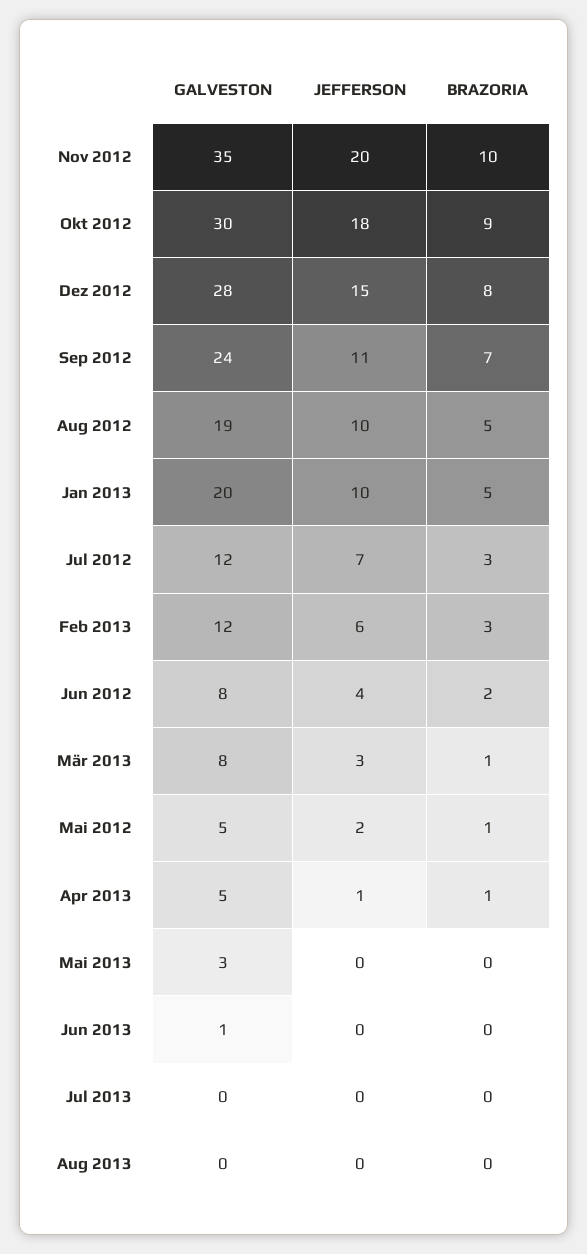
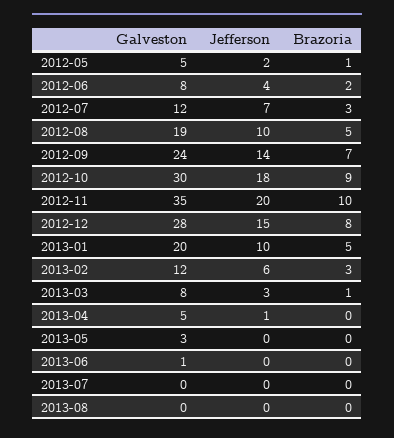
  {
    "GALVESTON": {
      "Nov 2012": 35,
      "Okt 2012": 30,
      "Dez 2012": 28,
      "Sep 2012": 24,
      "Aug 2012": 19,
      "Jan 2013": 20,
      "Jul 2012": 12,
      "Feb 2013": 12,
      "Jun 2012": 8,
      "Mär 2013": 8,
      "Mai 2012": 5,
      "Apr 2013": 5,
      "Mai 2013": 3,
      "Jun 2013": 1,
      "Jul 2013": 0,
      "Aug 2013": 0
    },
    "JEFFERSON": {
      "Nov 2012": 20,
      "Okt 2012": 18,
      "Dez 2012": 15,
-     "Sep 2012": 11,
+     "Sep 2012": 14,
      "Aug 2012": 10,
      "Jan 2013": 10,
      "Jul 2012": 7,
      "Feb 2013": 6,
      "Jun 2012": 4,
      "Mär 2013": 3,
      "Mai 2012": 2,
      "Apr 2013": 1,
      "Mai 2013": 0,
      "Jun 2013": 0,
      "Jul 2013": 0,
      "Aug 2013": 0
    },
    "BRAZORIA": {
      "Nov 2012": 10,
      "Okt 2012": 9,
      "Dez 2012": 8,
      "Sep 2012": 7,
      "Aug 2012": 5,
      "Jan 2013": 5,
      "Jul 2012": 3,
      "Feb 2013": 3,
      "Jun 2012": 2,
      "Mär 2013": 1,
      "Mai 2012": 1,
-     "Apr 2013": 1,
+     "Apr 2013": 0,
      "Mai 2013": 0,
      "Jun 2013": 0,
      "Jul 2013": 0,
      "Aug 2013": 0
    }
  }

